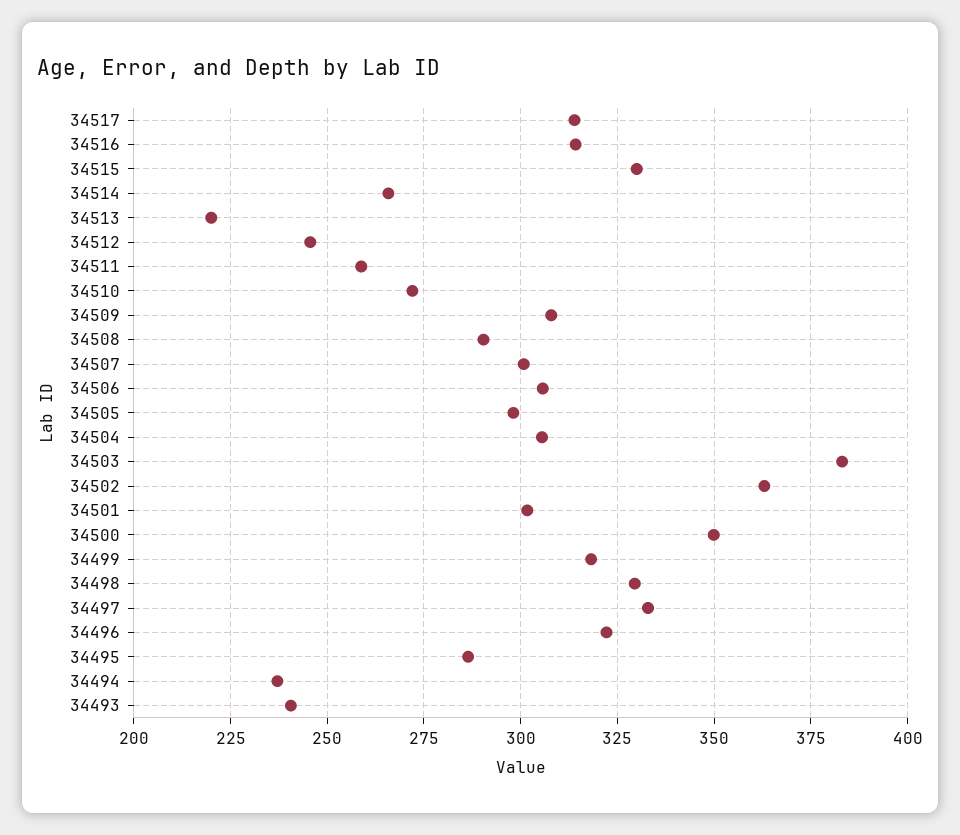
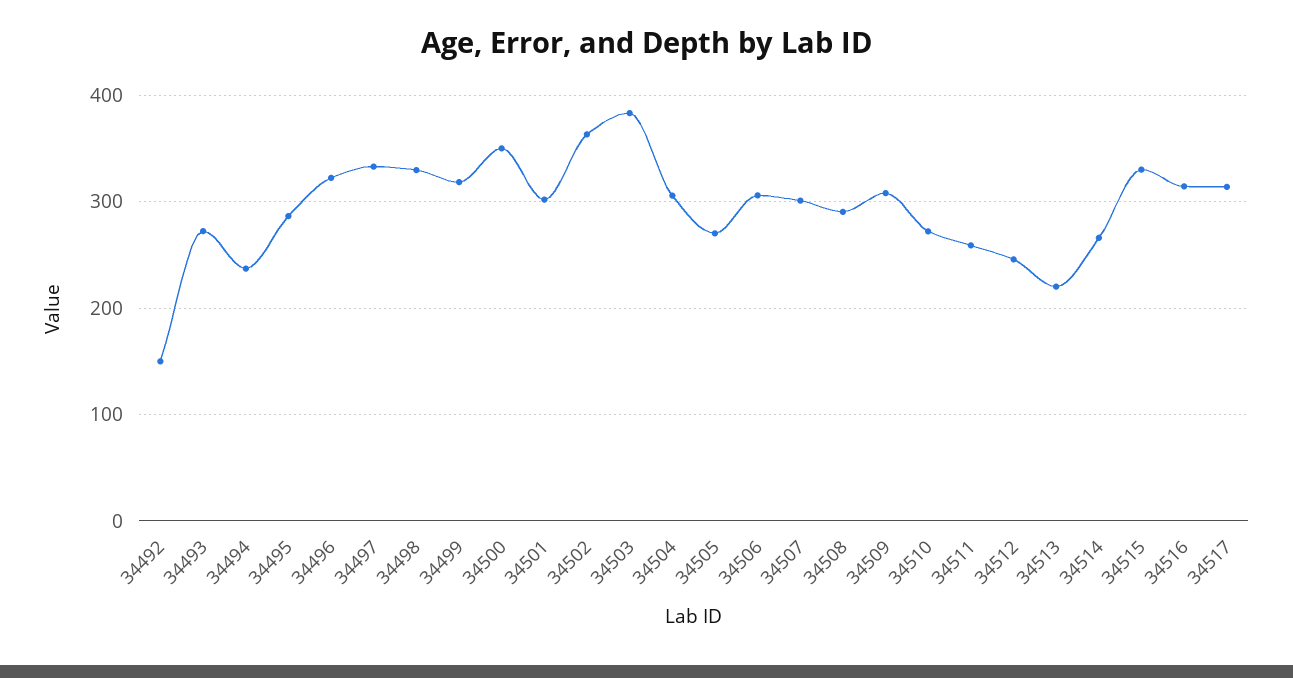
  {
    "34517": 315,
    "34516": 315,
    "34515": 330,
    "34514": 265,
    "34513": 220,
    "34512": 245,
    "34511": 260,
    "34510": 272.5,
    "34509": 307.5,
    "34508": 290,
    "34507": 300,
    "34506": 305,
-   "34505": 297.5,
+   "34505": 270,
    "34504": 305,
    "34503": 382.5,
    "34502": 362.5,
    "34501": 302.5,
    "34500": 350,
    "34499": 317.5,
    "34498": 330,
    "34497": 332.5,
    "34496": 322.5,
    "34495": 287.5,
    "34494": 237.5,
-   "34493": 240
+   "34493": 270,
+   "34492": 150
  }

